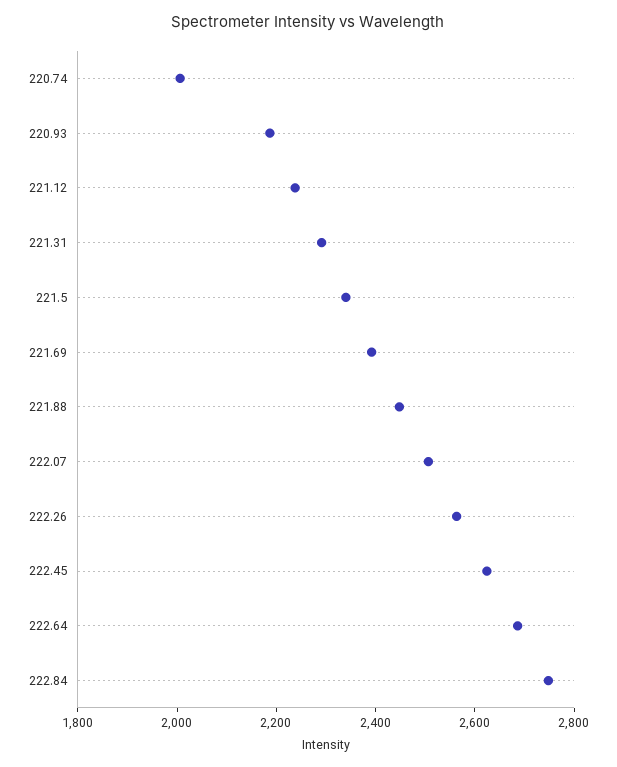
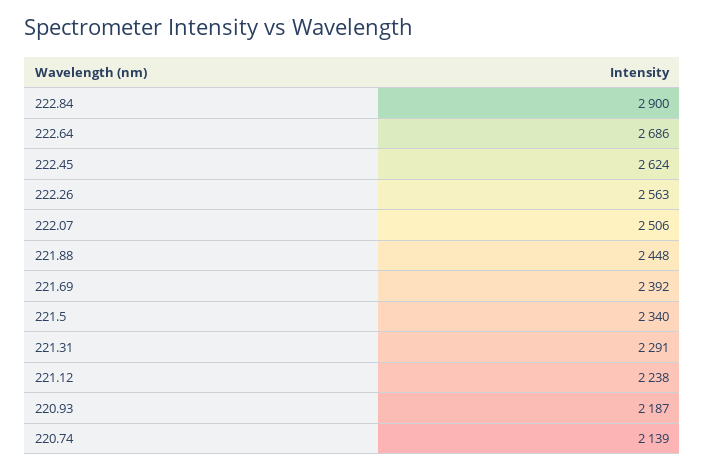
  {
-   "220.74": 2000,
+   "220.74": 2139,
    "220.93": 2187,
    "221.12": 2238,
    "221.31": 2291,
    "221.5": 2340,
    "221.69": 2392,
    "221.88": 2448,
    "222.07": 2506,
    "222.26": 2563,
    "222.45": 2624,
    "222.64": 2686,
-   "222.84": 2750
+   "222.84": 2900
  }

